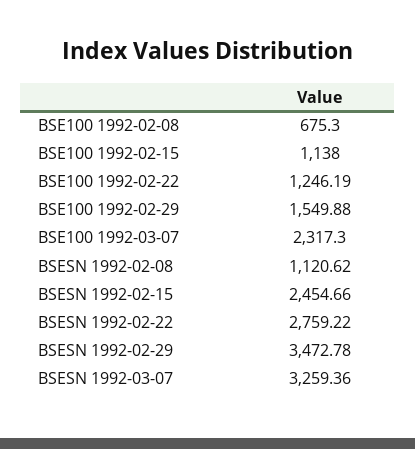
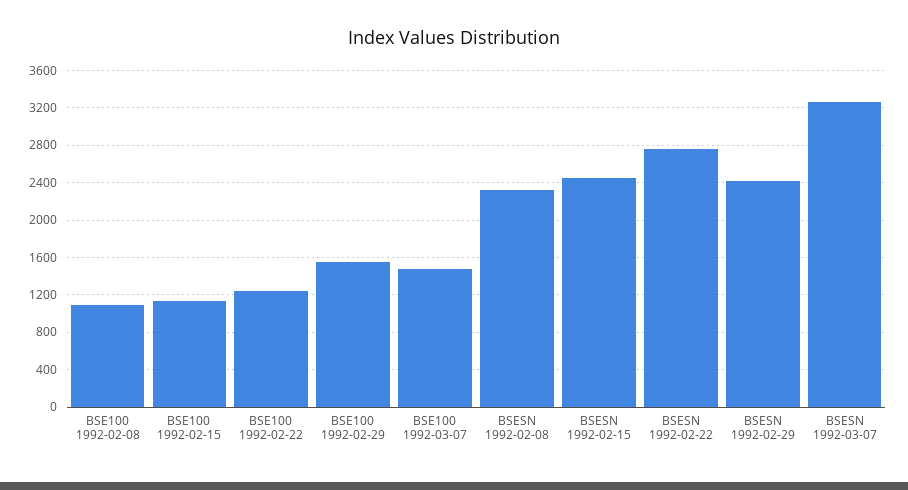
  {
-   "BSE100 1992-02-08": 675.3,
+   "BSE100 1992-02-08": 1100,
    "BSE100 1992-02-15": 1138,
    "BSE100 1992-02-22": 1246.19,
    "BSE100 1992-02-29": 1549.88,
-   "BSE100 1992-03-07": 2317.3,
+   "BSE100 1992-03-07": 1500,
-   "BSESN 1992-02-08": 1120.62,
+   "BSESN 1992-02-08": 2300,
    "BSESN 1992-02-15": 2454.66,
    "BSESN 1992-02-22": 2759.22,
-   "BSESN 1992-02-29": 3472.78,
+   "BSESN 1992-02-29": 2400,
    "BSESN 1992-03-07": 3259.36
  }

